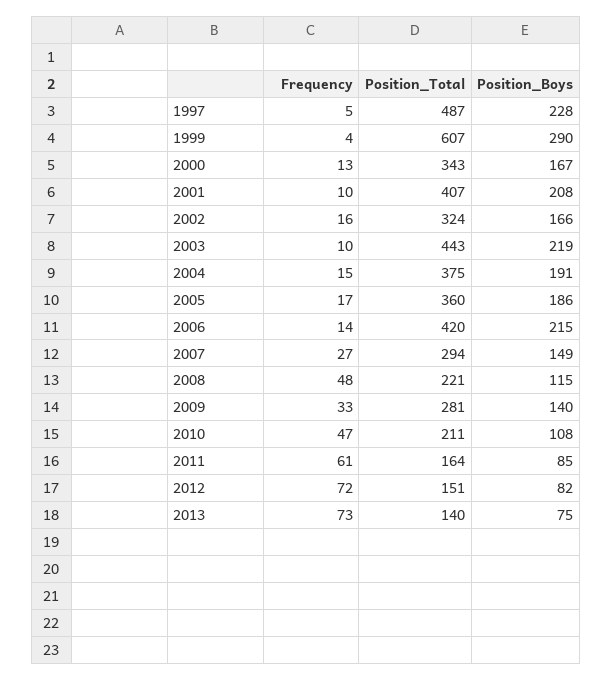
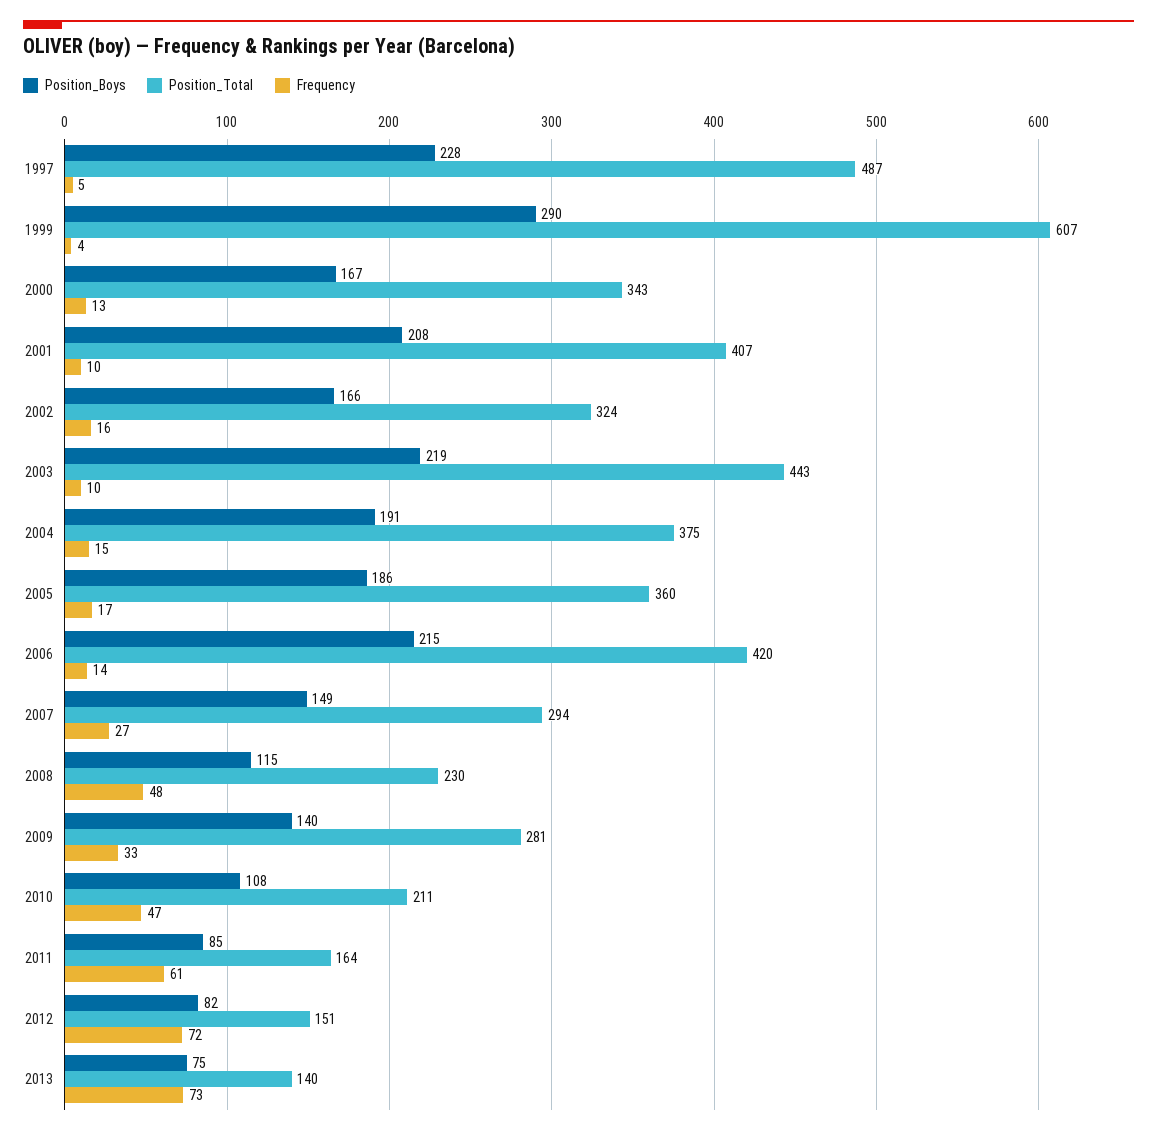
  {
    "Frequency": {
      "1997": 5,
      "1999": 4,
      "2000": 13,
      "2001": 10,
      "2002": 16,
      "2003": 10,
      "2004": 15,
      "2005": 17,
      "2006": 14,
      "2007": 27,
      "2008": 48,
      "2009": 33,
      "2010": 47,
      "2011": 61,
      "2012": 72,
      "2013": 73
    },
    "Position_Total": {
      "1997": 487,
      "1999": 607,
      "2000": 343,
      "2001": 407,
      "2002": 324,
      "2003": 443,
      "2004": 375,
      "2005": 360,
      "2006": 420,
      "2007": 294,
-     "2008": 221,
+     "2008": 230,
      "2009": 281,
      "2010": 211,
      "2011": 164,
      "2012": 151,
      "2013": 140
    },
    "Position_Boys": {
      "1997": 228,
      "1999": 290,
      "2000": 167,
      "2001": 208,
      "2002": 166,
      "2003": 219,
      "2004": 191,
      "2005": 186,
      "2006": 215,
      "2007": 149,
      "2008": 115,
      "2009": 140,
      "2010": 108,
      "2011": 85,
      "2012": 82,
      "2013": 75
    }
  }

